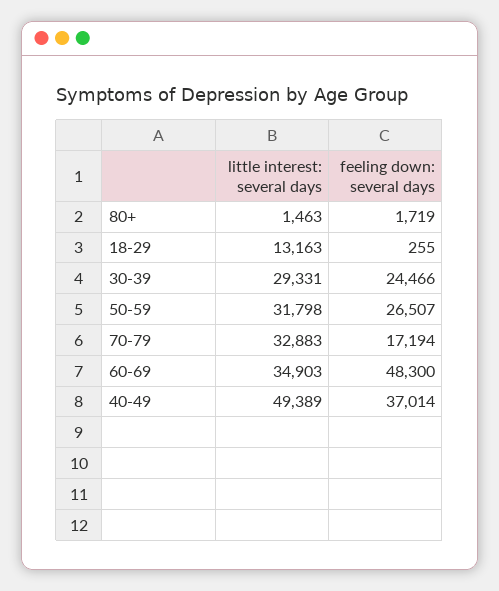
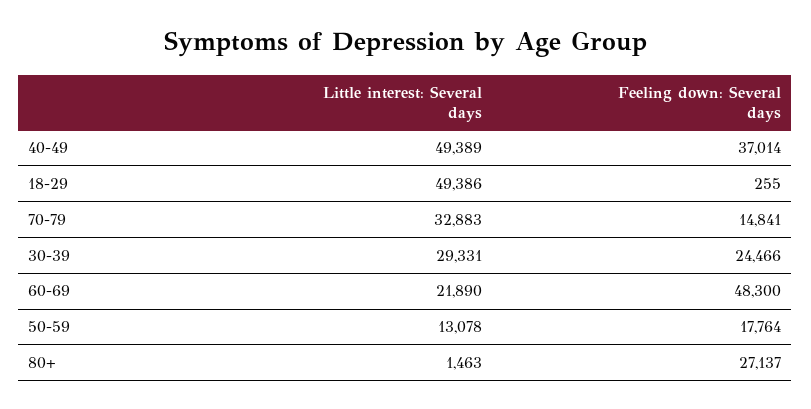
  {
    "little interest: several days": {
      "80+": 1463,
-     "18-29": 13163,
+     "18-29": 49386,
      "30-39": 29331,
-     "50-59": 31798,
+     "50-59": 13078,
      "70-79": 32883,
-     "60-69": 34903,
+     "60-69": 21890,
      "40-49": 49389
    },
    "feeling down: several days": {
-     "80+": 1719,
+     "80+": 27137,
      "18-29": 255,
      "30-39": 24466,
-     "50-59": 26507,
+     "50-59": 17764,
-     "70-79": 17194,
+     "70-79": 14841,
      "60-69": 48300,
      "40-49": 37014
    }
  }

